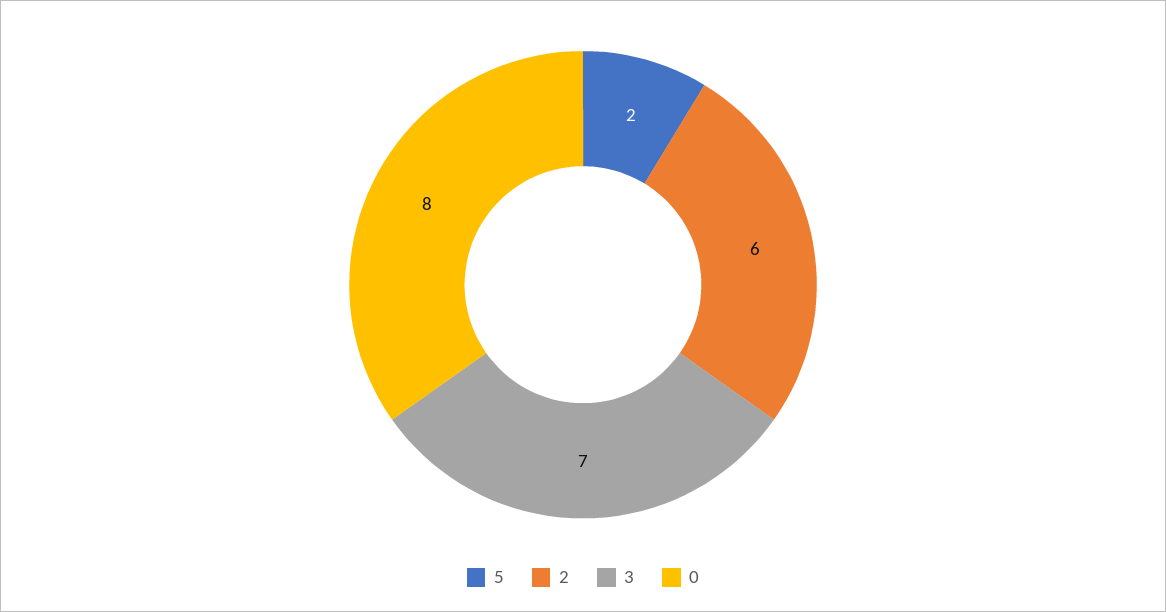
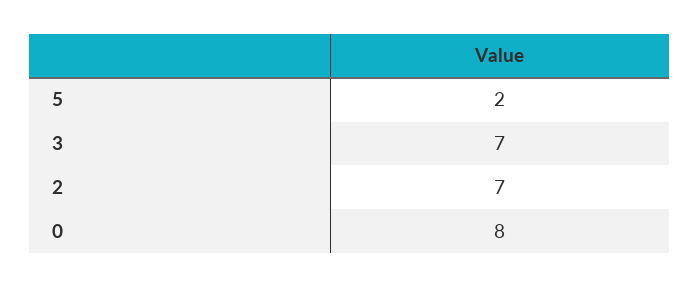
  {
    "5": 2,
-   "2": 6,
+   "2": 7,
    "3": 7,
    "0": 8
  }

